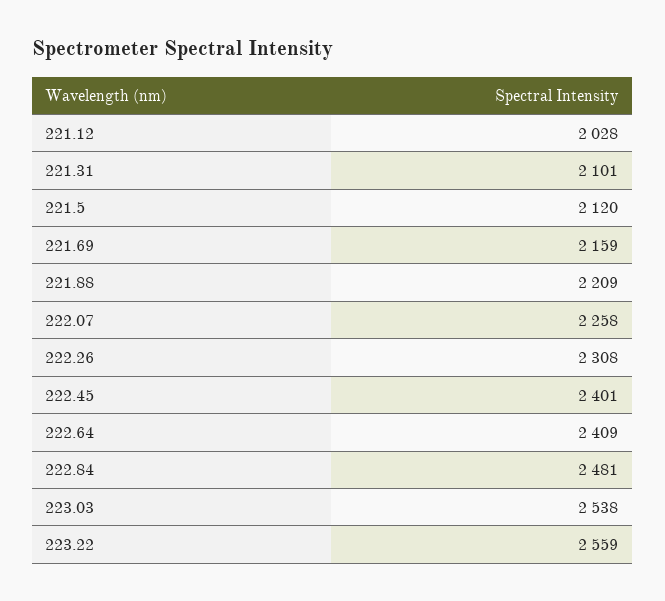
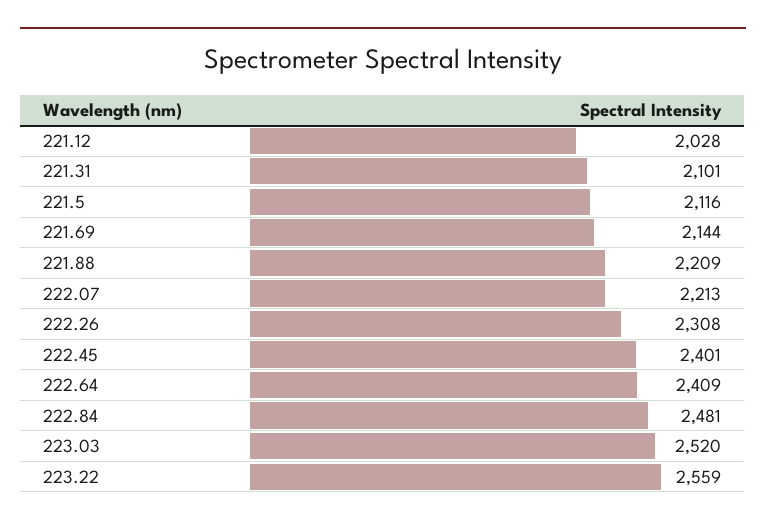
  {
    "221.12": 2028,
    "221.31": 2101,
-   "221.5": 2120,
+   "221.5": 2116,
-   "221.69": 2159,
+   "221.69": 2144,
    "221.88": 2209,
-   "222.07": 2258,
+   "222.07": 2213,
    "222.26": 2308,
    "222.45": 2401,
    "222.64": 2409,
    "222.84": 2481,
-   "223.03": 2538,
+   "223.03": 2520,
    "223.22": 2559
  }

